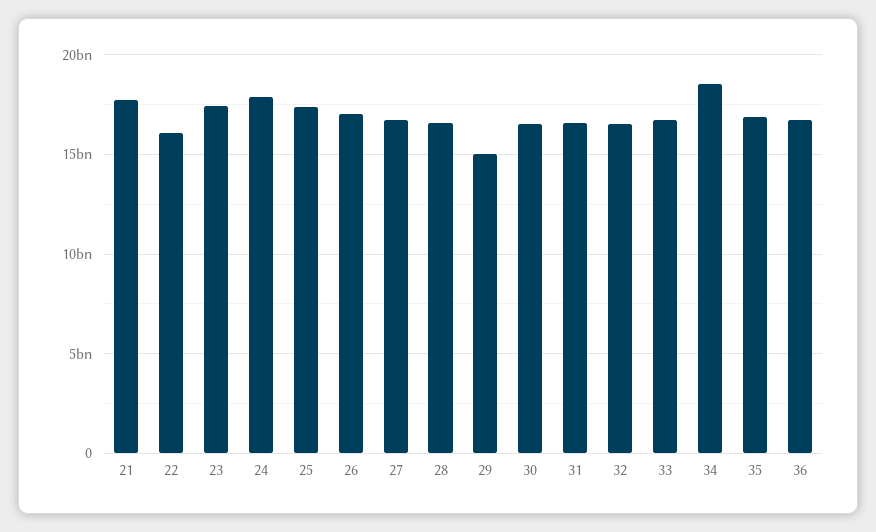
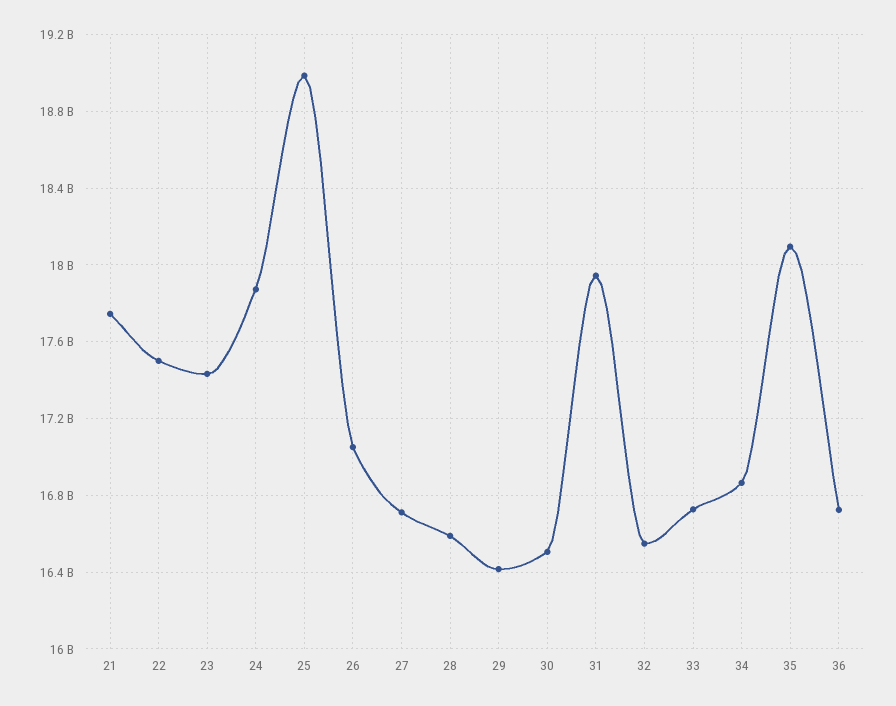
  {
    "21": 17750000000,
-   "22": 16000000000,
+   "22": 17500000000,
    "23": 17450000000,
    "24": 17850000000,
-   "25": 17500000000,
+   "25": 19000000000,
    "26": 17050000000,
    "27": 16700000000,
    "28": 16600000000,
-   "29": 15000000000,
+   "29": 16400000000,
    "30": 16500000000,
-   "31": 16500000000,
+   "31": 17950000000,
    "32": 16550000000,
    "33": 16750000000,
-   "34": 18500000000,
+   "34": 16850000000,
-   "35": 17000000000,
+   "35": 18100000000,
    "36": 16700000000
  }

